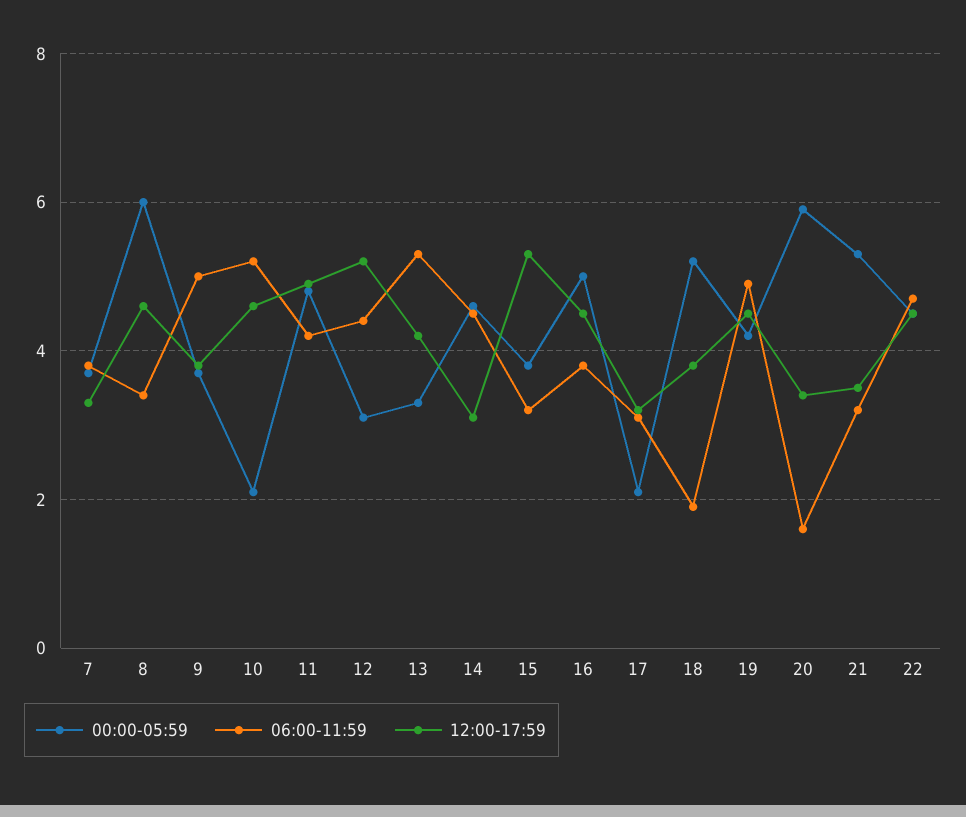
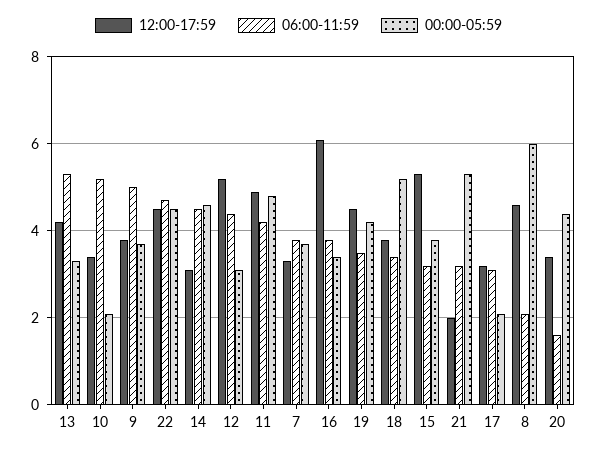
  {
    "00:00-05:59": {
      "7": 3.5,
      "8": 6,
      "9": 3.5,
      "10": 2,
      "11": 5,
      "12": 3,
      "13": 3.5,
      "14": 4.5,
      "15": 4,
-     "16": 5,
+     "16": 3.5,
      "17": 2,
      "18": 5,
      "19": 4,
-     "20": 6,
+     "20": 4.5,
      "21": 5.5,
      "22": 4.5
    },
    "06:00-11:59": {
      "7": 4,
-     "8": 3.5,
+     "8": 2,
      "9": 5,
      "10": 5,
      "11": 4,
      "12": 4.5,
      "13": 5.5,
      "14": 4.5,
      "15": 3,
      "16": 4,
      "17": 3,
-     "18": 2,
+     "18": 3.5,
-     "19": 5,
+     "19": 3.5,
      "20": 1.5,
      "21": 3,
      "22": 4.5
    },
    "12:00-17:59": {
      "7": 3.5,
      "8": 4.5,
      "9": 4,
-     "10": 4.5,
+     "10": 3.5,
      "11": 5,
      "12": 5,
      "13": 4,
      "14": 3,
      "15": 5.5,
-     "16": 4.5,
+     "16": 6,
      "17": 3,
      "18": 4,
      "19": 4.5,
      "20": 3.5,
-     "21": 3.5,
+     "21": 2,
      "22": 4.5
    }
  }

